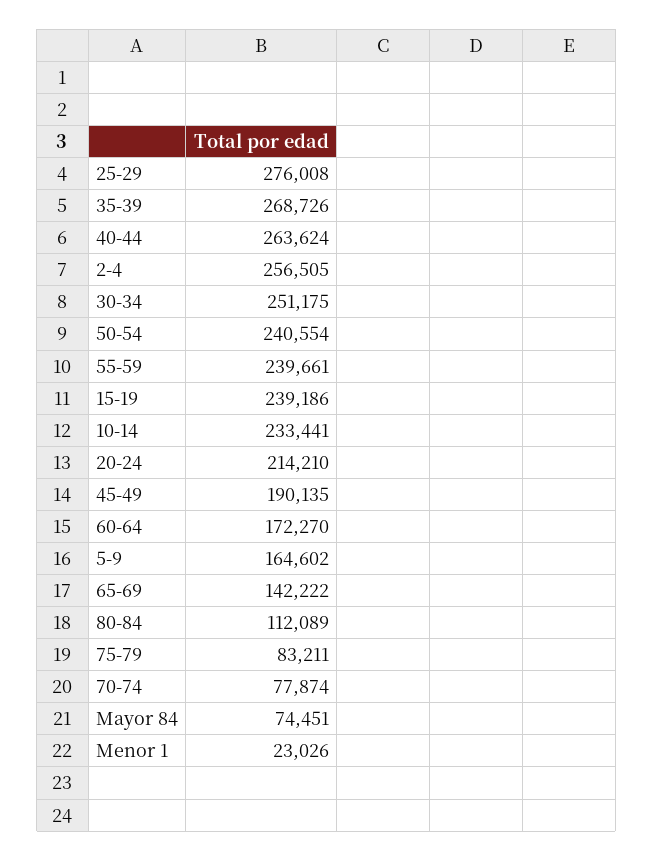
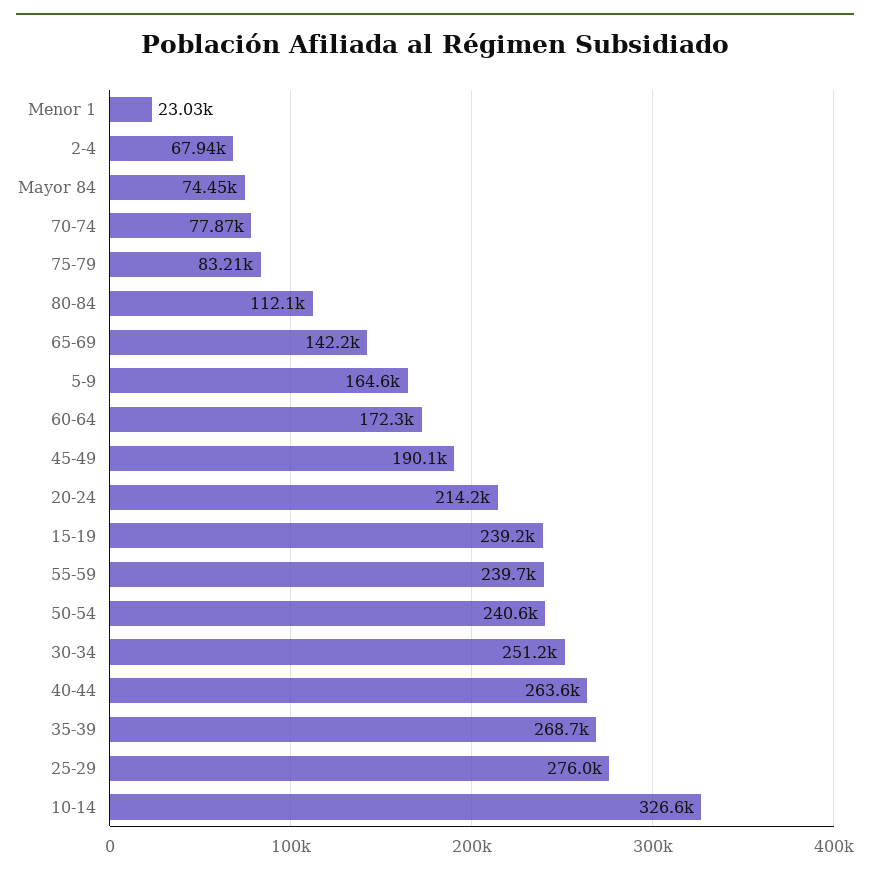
  {
    "25-29": 276008,
    "35-39": 268726,
    "40-44": 263624,
-   "2-4": 256505,
+   "2-4": 67940,
    "30-34": 251175,
    "50-54": 240554,
    "55-59": 239661,
    "15-19": 239186,
-   "10-14": 233441,
+   "10-14": 326600,
    "20-24": 214210,
    "45-49": 190135,
    "60-64": 172270,
    "5-9": 164602,
    "65-69": 142222,
    "80-84": 112089,
    "75-79": 83211,
    "70-74": 77874,
    "Mayor 84": 74451,
    "Menor 1": 23026
  }

